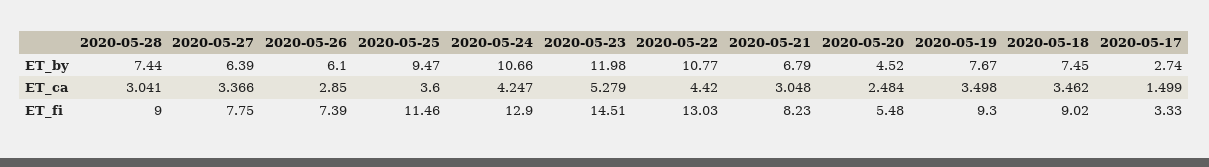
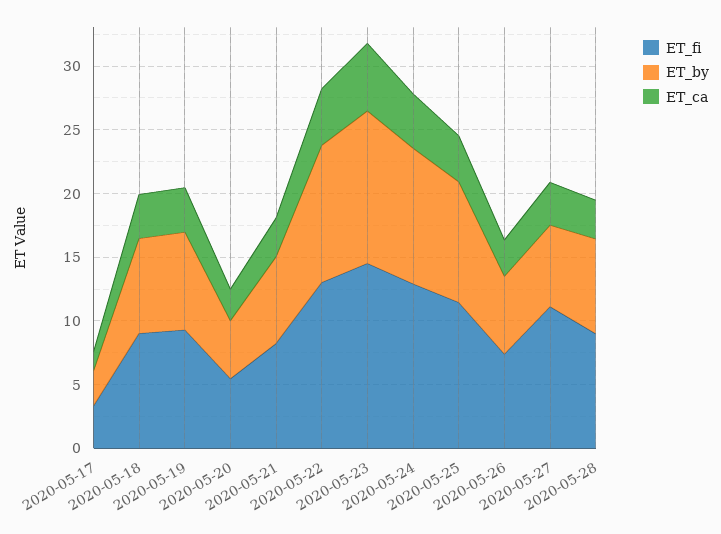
  {
    "ET_by": {
      "2020-05-28": 7.44,
      "2020-05-27": 6.39,
      "2020-05-26": 6.1,
      "2020-05-25": 9.47,
      "2020-05-24": 10.66,
      "2020-05-23": 11.98,
      "2020-05-22": 10.77,
      "2020-05-21": 6.79,
      "2020-05-20": 4.52,
      "2020-05-19": 7.67,
      "2020-05-18": 7.45,
      "2020-05-17": 2.74
    },
    "ET_ca": {
      "2020-05-28": 3.041,
      "2020-05-27": 3.366,
      "2020-05-26": 2.85,
      "2020-05-25": 3.6,
      "2020-05-24": 4.247,
      "2020-05-23": 5.279,
      "2020-05-22": 4.42,
      "2020-05-21": 3.048,
      "2020-05-20": 2.484,
      "2020-05-19": 3.498,
      "2020-05-18": 3.462,
      "2020-05-17": 1.499
    },
    "ET_fi": {
      "2020-05-28": 9,
-     "2020-05-27": 7.75,
+     "2020-05-27": 11,
      "2020-05-26": 7.39,
      "2020-05-25": 11.46,
      "2020-05-24": 12.9,
      "2020-05-23": 14.51,
      "2020-05-22": 13.03,
      "2020-05-21": 8.23,
      "2020-05-20": 5.48,
      "2020-05-19": 9.3,
      "2020-05-18": 9.02,
      "2020-05-17": 3.33
    }
  }

